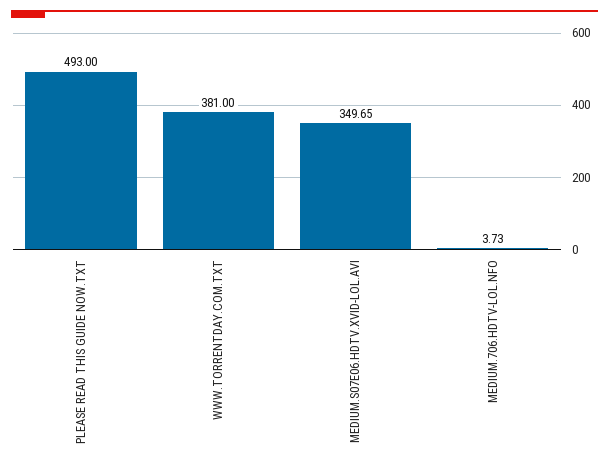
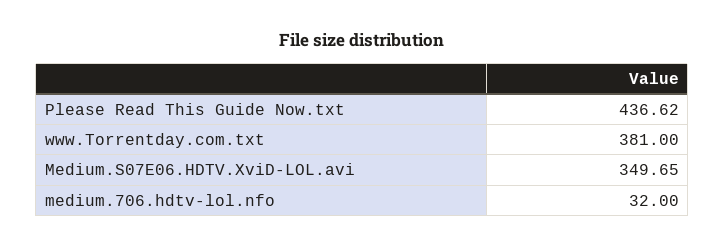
  {
-   "PLEASE READ THIS GUIDE NOW.TXT": 493,
+   "PLEASE READ THIS GUIDE NOW.TXT": 436.62,
    "WWW.TORRENTDAY.COM.TXT": 381,
    "MEDIUM.S07E06.HDTV.XVID-LOL.AVI": 349.65,
-   "MEDIUM.706.HDTV-LOL.NFO": 3.73
+   "MEDIUM.706.HDTV-LOL.NFO": 32
  }

